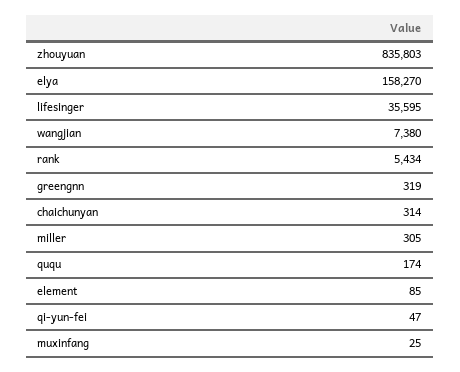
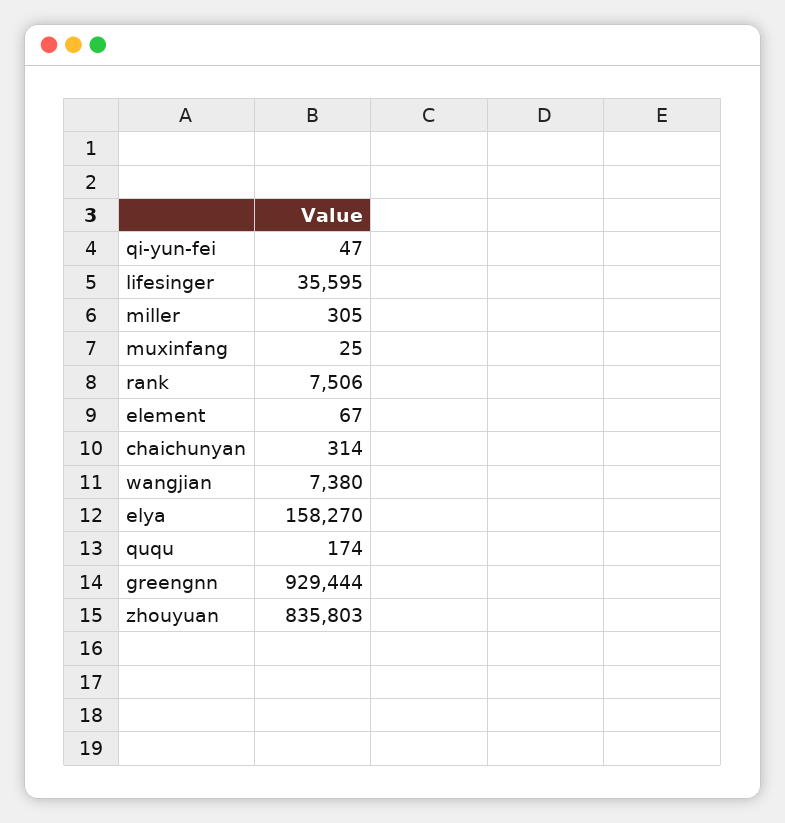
  {
    "zhouyuan": 835803,
    "elya": 158270,
    "lifesinger": 35595,
    "wangjian": 7380,
-   "rank": 5434,
+   "rank": 7506,
-   "greengnn": 319,
+   "greengnn": 929444,
    "chaichunyan": 314,
    "miller": 305,
    "ququ": 174,
-   "element": 85,
+   "element": 67,
    "qi-yun-fei": 47,
    "muxinfang": 25
  }

